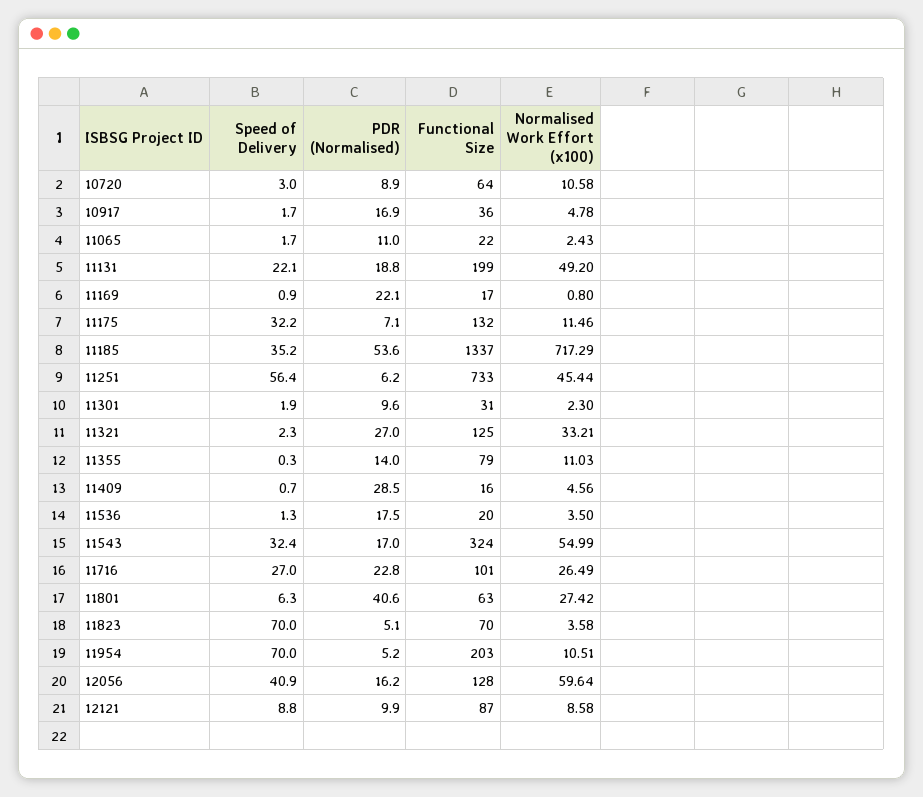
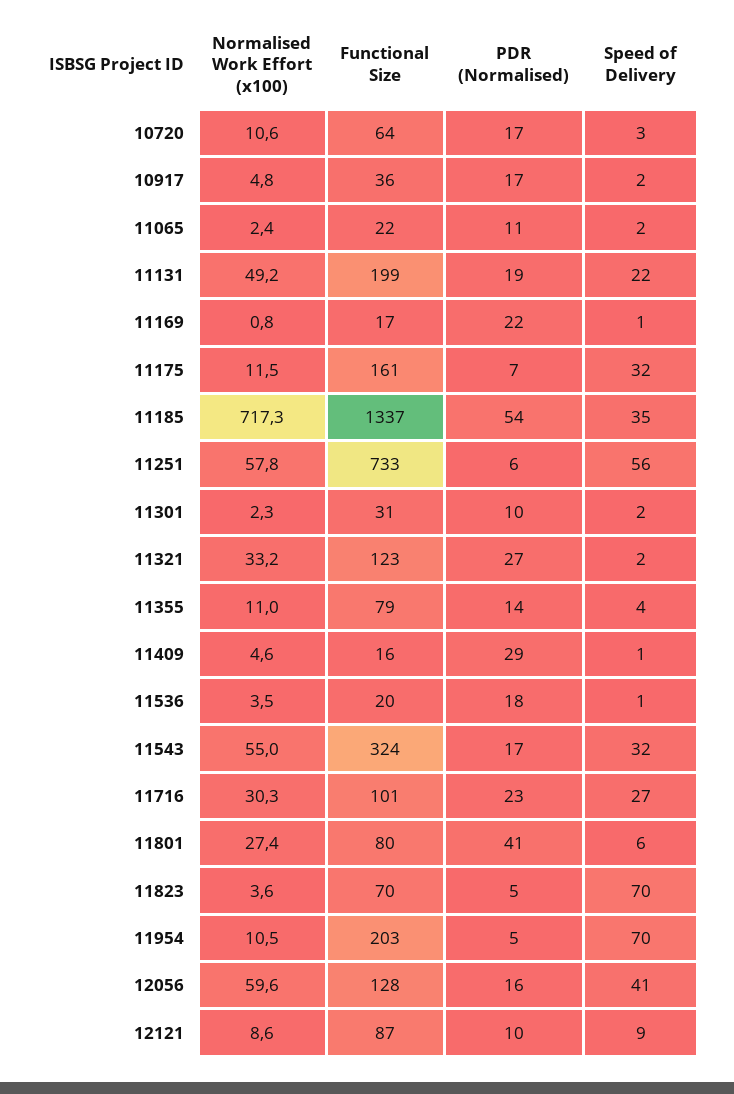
  {
    "Speed of Delivery": {
      "10720": 3,
      "10917": 1.7,
      "11065": 1.7,
      "11131": 22.1,
      "11169": 0.9,
      "11175": 32.2,
      "11185": 35.2,
      "11251": 56.4,
      "11301": 1.9,
      "11321": 2.3,
-     "11355": 0.3,
+     "11355": 4,
      "11409": 0.7,
      "11536": 1.3,
      "11543": 32.4,
      "11716": 27,
      "11801": 6.3,
      "11823": 70,
      "11954": 70,
      "12056": 40.9,
      "12121": 8.8
    },
    "PDR (Normalised)": {
-     "10720": 8.9,
+     "10720": 17,
      "10917": 16.9,
      "11065": 11,
      "11131": 18.8,
      "11169": 22.1,
      "11175": 7.1,
      "11185": 53.6,
      "11251": 6.2,
      "11301": 9.6,
      "11321": 27,
      "11355": 14,
      "11409": 28.5,
      "11536": 17.5,
      "11543": 17,
      "11716": 22.8,
      "11801": 40.6,
      "11823": 5.1,
      "11954": 5.2,
      "12056": 16.2,
      "12121": 9.9
    },
    "Functional Size": {
      "10720": 64,
      "10917": 36,
      "11065": 22,
      "11131": 199,
      "11169": 17,
-     "11175": 132,
+     "11175": 161,
      "11185": 1337,
      "11251": 733,
      "11301": 31,
-     "11321": 125,
+     "11321": 123,
      "11355": 79,
      "11409": 16,
      "11536": 20,
      "11543": 324,
      "11716": 101,
-     "11801": 63,
+     "11801": 80,
      "11823": 70,
      "11954": 203,
      "12056": 128,
      "12121": 87
    },
    "Normalised Work Effort (x100)": {
      "10720": 10.58,
      "10917": 4.78,
      "11065": 2.43,
      "11131": 49.2,
      "11169": 0.8,
      "11175": 11.46,
      "11185": 717.29,
-     "11251": 45.44,
+     "11251": 57.8,
      "11301": 2.3,
      "11321": 33.21,
      "11355": 11.03,
      "11409": 4.56,
      "11536": 3.5,
      "11543": 54.99,
-     "11716": 26.49,
+     "11716": 30.3,
      "11801": 27.42,
      "11823": 3.58,
      "11954": 10.51,
      "12056": 59.64,
      "12121": 8.58
    }
  }

